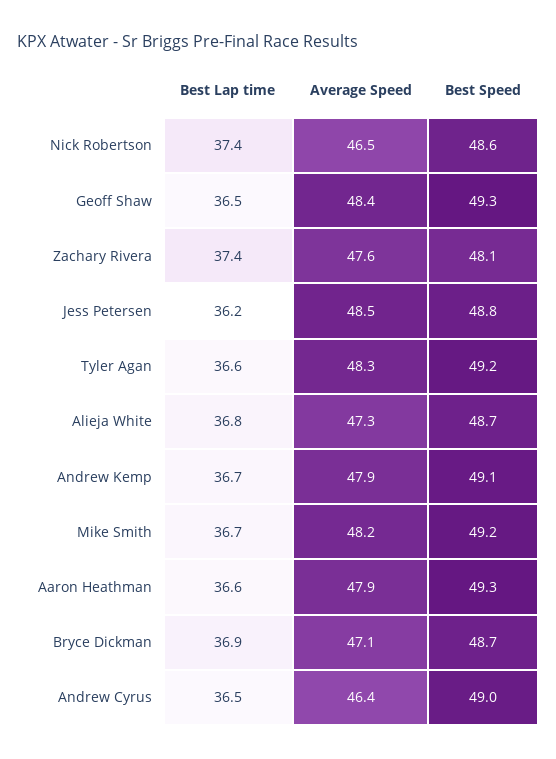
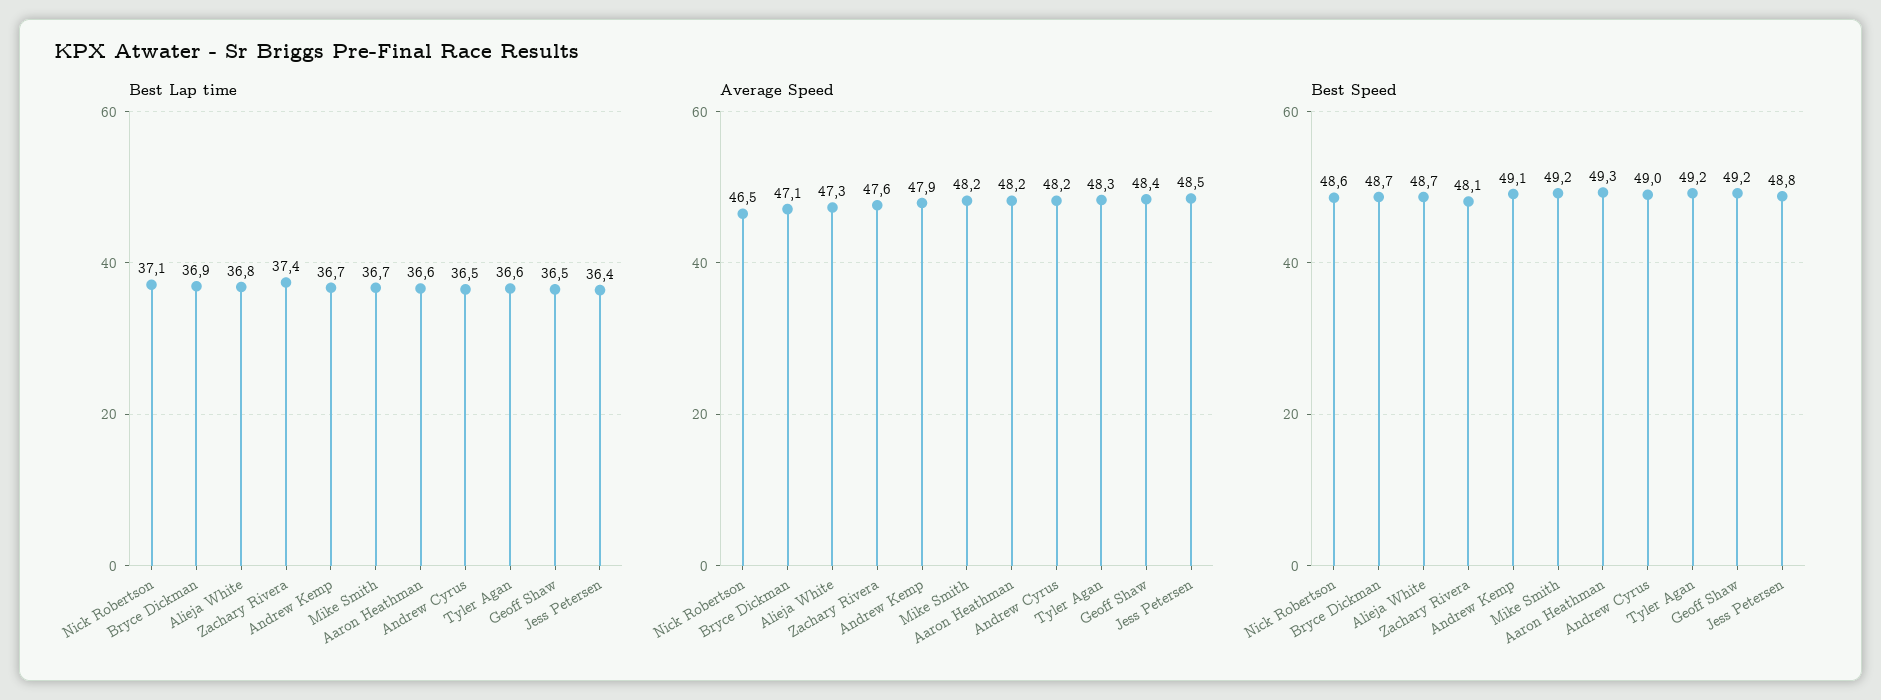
  {
    "Best Lap time": {
-     "Nick Robertson": 37.4,
+     "Nick Robertson": 37.1,
      "Geoff Shaw": 36.5,
      "Zachary Rivera": 37.4,
-     "Jess Petersen": 36.2,
+     "Jess Petersen": 36.4,
      "Tyler Agan": 36.6,
      "Alieja White": 36.8,
      "Andrew Kemp": 36.7,
      "Mike Smith": 36.7,
      "Aaron Heathman": 36.6,
      "Bryce Dickman": 36.9,
      "Andrew Cyrus": 36.5
    },
    "Average Speed": {
      "Nick Robertson": 46.5,
      "Geoff Shaw": 48.4,
      "Zachary Rivera": 47.6,
      "Jess Petersen": 48.5,
      "Tyler Agan": 48.3,
      "Alieja White": 47.3,
      "Andrew Kemp": 47.9,
      "Mike Smith": 48.2,
-     "Aaron Heathman": 47.9,
+     "Aaron Heathman": 48.2,
      "Bryce Dickman": 47.1,
-     "Andrew Cyrus": 46.4
+     "Andrew Cyrus": 48.2
    },
    "Best Speed": {
      "Nick Robertson": 48.6,
-     "Geoff Shaw": 49.3,
+     "Geoff Shaw": 49.2,
      "Zachary Rivera": 48.1,
      "Jess Petersen": 48.8,
      "Tyler Agan": 49.2,
      "Alieja White": 48.7,
      "Andrew Kemp": 49.1,
      "Mike Smith": 49.2,
      "Aaron Heathman": 49.3,
      "Bryce Dickman": 48.7,
      "Andrew Cyrus": 49
    }
  }

